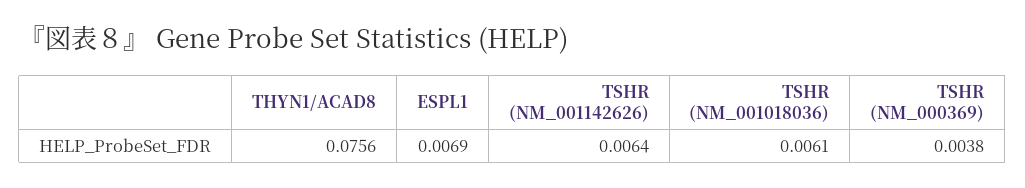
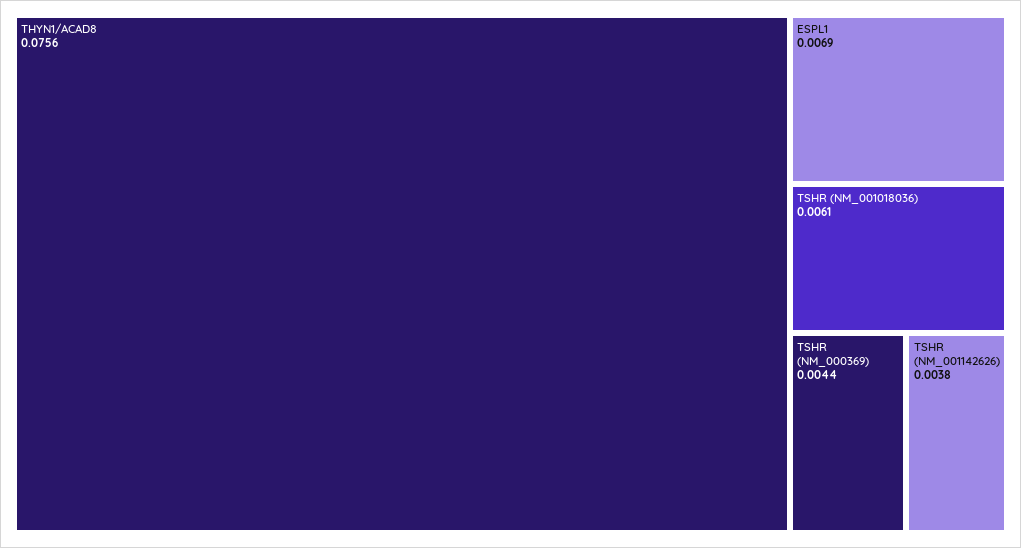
  {
    "THYN1/ACAD8": 0.0756,
    "ESPL1": 0.0069,
-   "TSHR (NM_001142626)": 0.0064,
+   "TSHR (NM_001142626)": 0.0038,
    "TSHR (NM_001018036)": 0.0061,
-   "TSHR (NM_000369)": 0.0038
+   "TSHR (NM_000369)": 0.0044
  }

